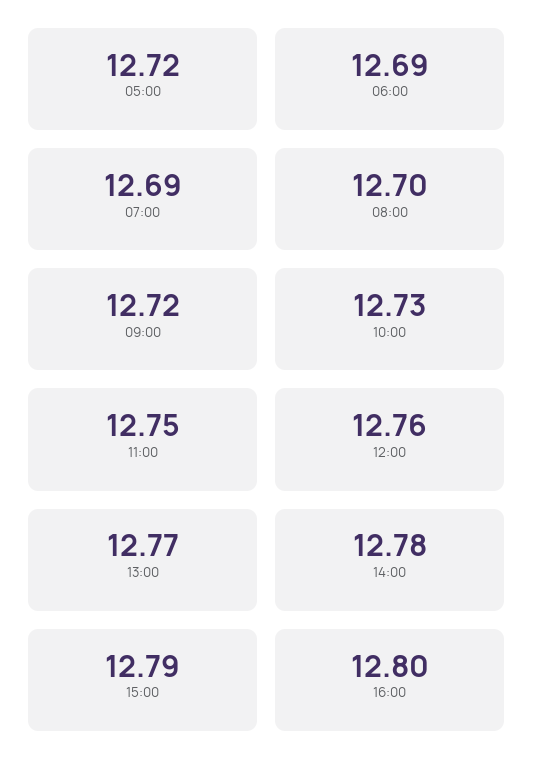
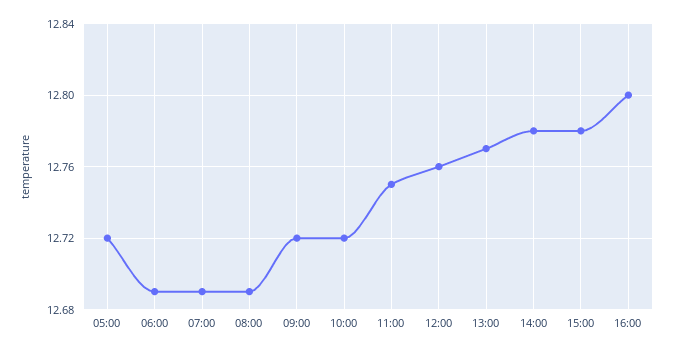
  {
    "05:00": 12.72,
    "06:00": 12.69,
    "07:00": 12.69,
-   "08:00": 12.7,
+   "08:00": 12.69,
    "09:00": 12.72,
-   "10:00": 12.73,
+   "10:00": 12.72,
    "11:00": 12.75,
    "12:00": 12.76,
    "13:00": 12.77,
    "14:00": 12.78,
-   "15:00": 12.79,
+   "15:00": 12.78,
    "16:00": 12.8
  }

